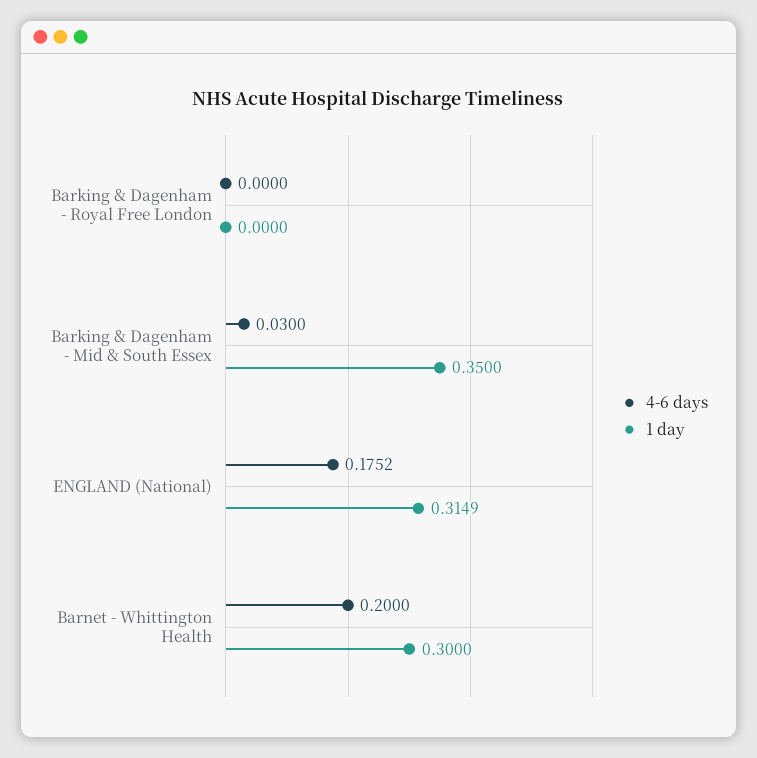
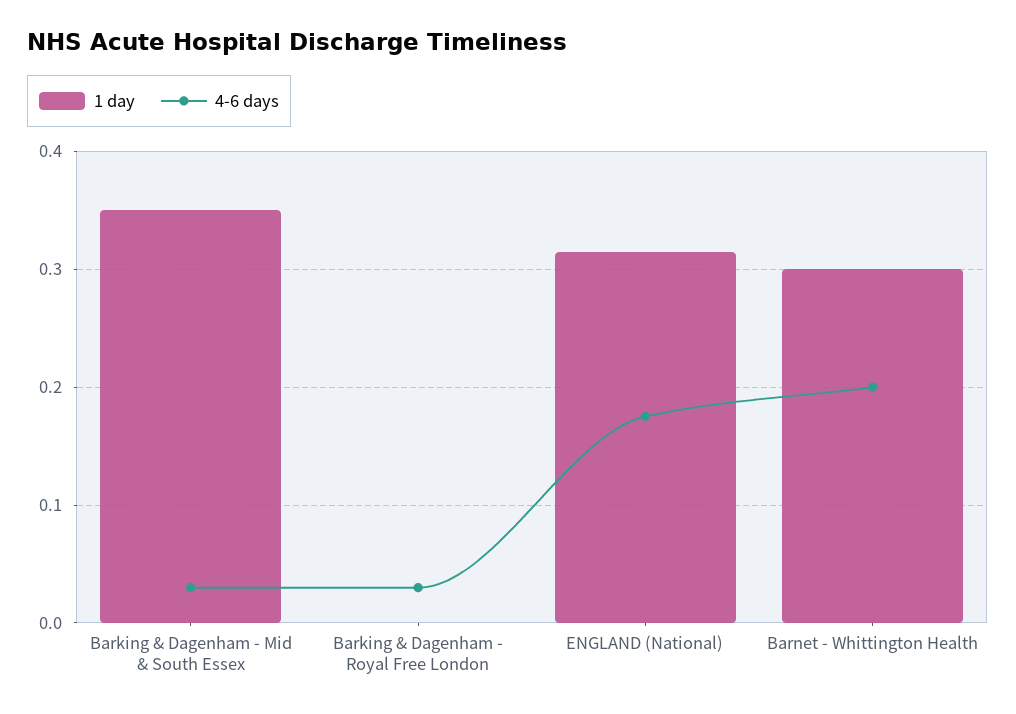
  {
    "4-6 days": {
-     "Barking & Dagenham - Royal Free London": 0,
+     "Barking & Dagenham - Royal Free London": 0.03,
      "Barking & Dagenham - Mid & South Essex": 0.03,
      "ENGLAND (National)": 0.1752,
      "Barnet - Whittington Health": 0.2
    },
    "1 day": {
      "Barking & Dagenham - Royal Free London": 0,
      "Barking & Dagenham - Mid & South Essex": 0.35,
      "ENGLAND (National)": 0.3149,
      "Barnet - Whittington Health": 0.3
    }
  }

